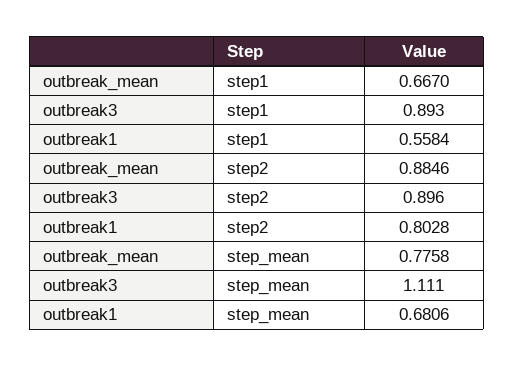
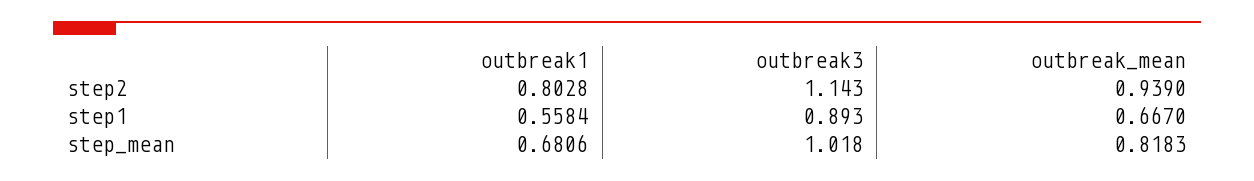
  {
    "outbreak_mean": {
      "step1": 0.667,
-     "step2": 0.8846,
+     "step2": 0.939,
-     "step_mean": 0.7758
+     "step_mean": 0.8183
    },
    "outbreak3": {
      "step1": 0.893,
-     "step2": 0.896,
+     "step2": 1.143,
-     "step_mean": 1.111
+     "step_mean": 1.018
    },
    "outbreak1": {
      "step1": 0.5584,
      "step2": 0.8028,
      "step_mean": 0.6806
    }
  }

